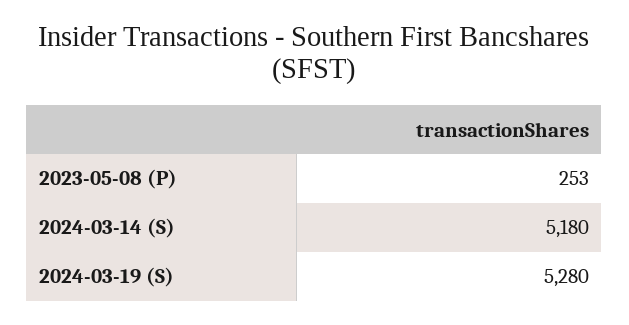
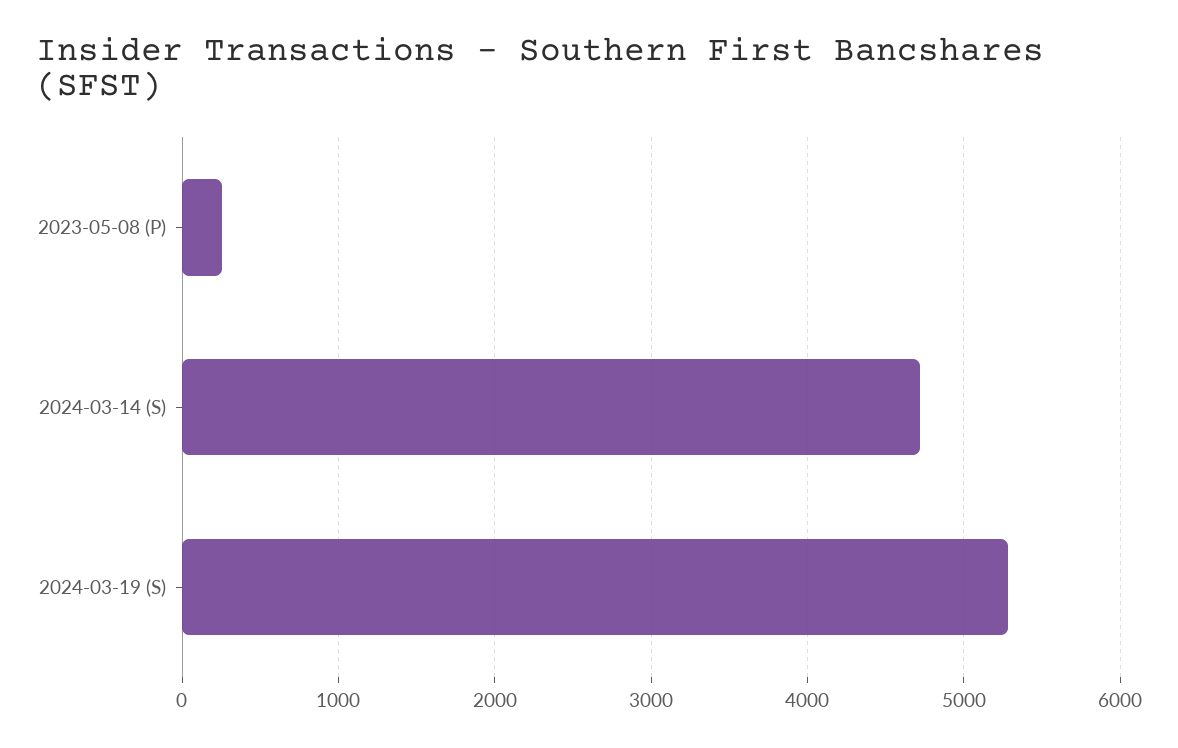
  {
    "2023-05-08 (P)": 253,
-   "2024-03-14 (S)": 5180,
+   "2024-03-14 (S)": 4700,
    "2024-03-19 (S)": 5280
  }

